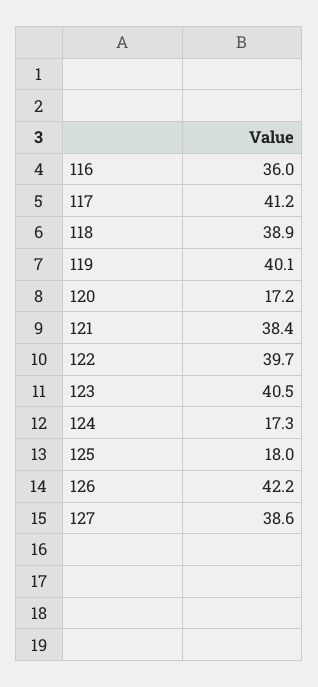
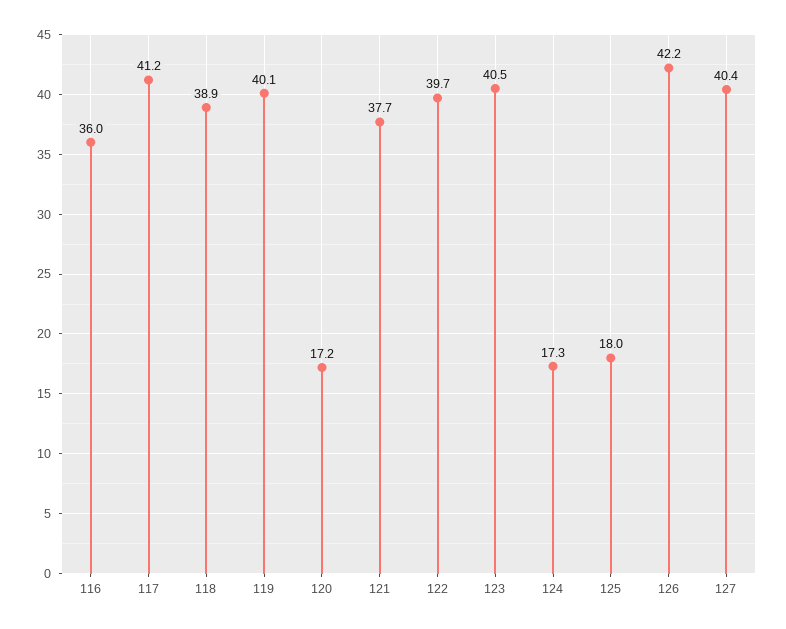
  {
    "116": 36,
    "117": 41.2,
    "118": 38.9,
    "119": 40.1,
    "120": 17.2,
-   "121": 38.4,
+   "121": 37.7,
    "122": 39.7,
    "123": 40.5,
    "124": 17.3,
    "125": 18,
    "126": 42.2,
-   "127": 38.6
+   "127": 40.4
  }

